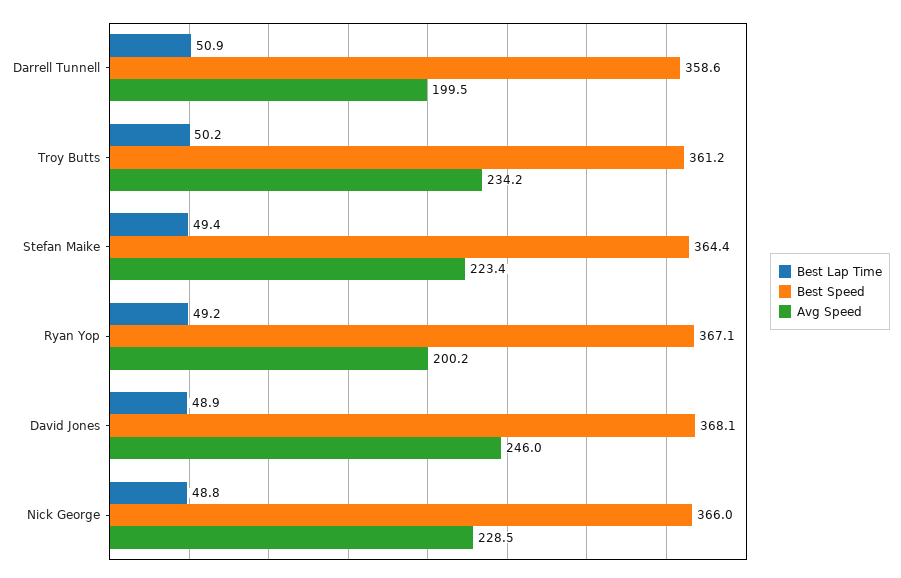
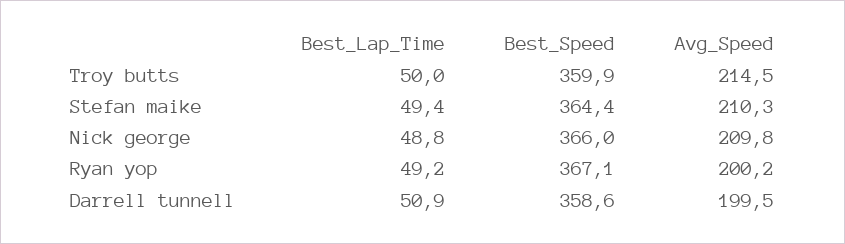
  {
    "Best Lap Time": {
      "Darrell Tunnell": 50.9,
-     "Troy Butts": 50.2,
+     "Troy Butts": 50,
      "Stefan Maike": 49.4,
      "Ryan Yop": 49.2,
-     "David Jones": 48.9,
      "Nick George": 48.8
    },
    "Best Speed": {
      "Darrell Tunnell": 358.6,
-     "Troy Butts": 361.2,
+     "Troy Butts": 359.9,
      "Stefan Maike": 364.4,
      "Ryan Yop": 367.1,
-     "David Jones": 368.1,
      "Nick George": 366
    },
    "Avg Speed": {
      "Darrell Tunnell": 199.5,
-     "Troy Butts": 234.2,
+     "Troy Butts": 214.5,
-     "Stefan Maike": 223.4,
+     "Stefan Maike": 210.3,
      "Ryan Yop": 200.2,
-     "David Jones": 246,
-     "Nick George": 228.5
+     "Nick George": 209.8
    }
  }

